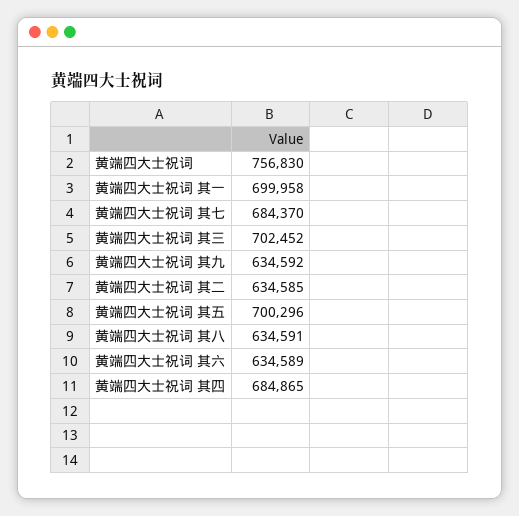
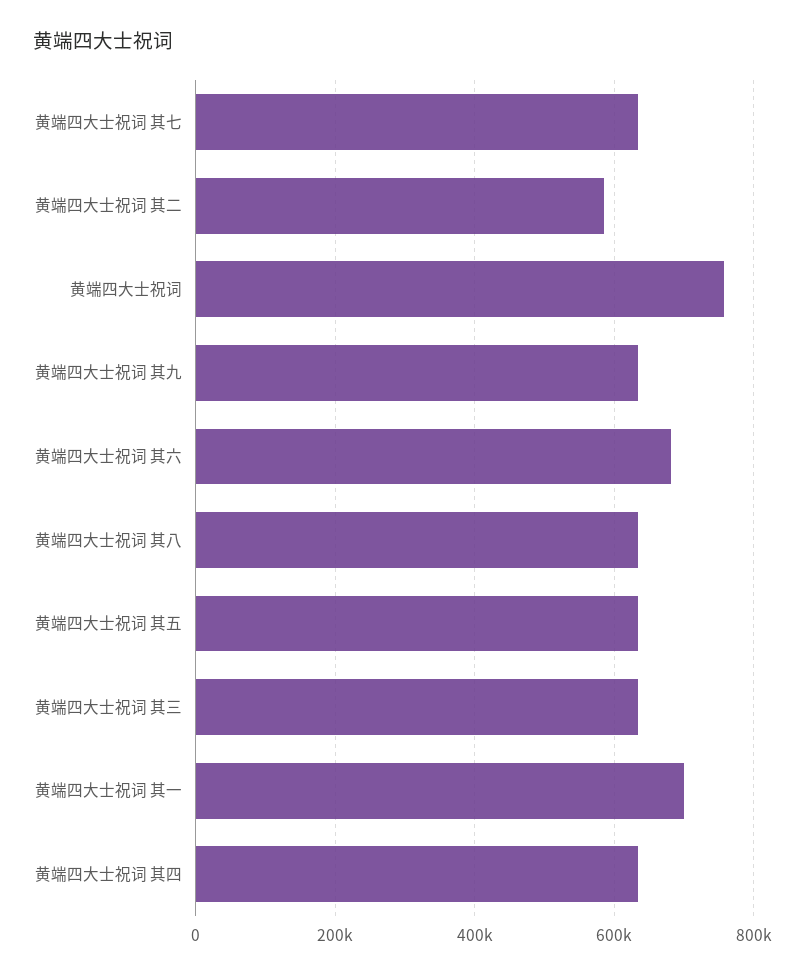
  {
    "黄端四大士祝词": 756830,
    "黄端四大士祝词 其一": 699958,
-   "黄端四大士祝词 其七": 684370,
+   "黄端四大士祝词 其七": 640000,
-   "黄端四大士祝词 其三": 702452,
+   "黄端四大士祝词 其三": 640000,
    "黄端四大士祝词 其九": 634592,
-   "黄端四大士祝词 其二": 634585,
+   "黄端四大士祝词 其二": 580000,
-   "黄端四大士祝词 其五": 700296,
+   "黄端四大士祝词 其五": 640000,
    "黄端四大士祝词 其八": 634591,
-   "黄端四大士祝词 其六": 634589,
+   "黄端四大士祝词 其六": 680000,
-   "黄端四大士祝词 其四": 684865
+   "黄端四大士祝词 其四": 640000
  }

